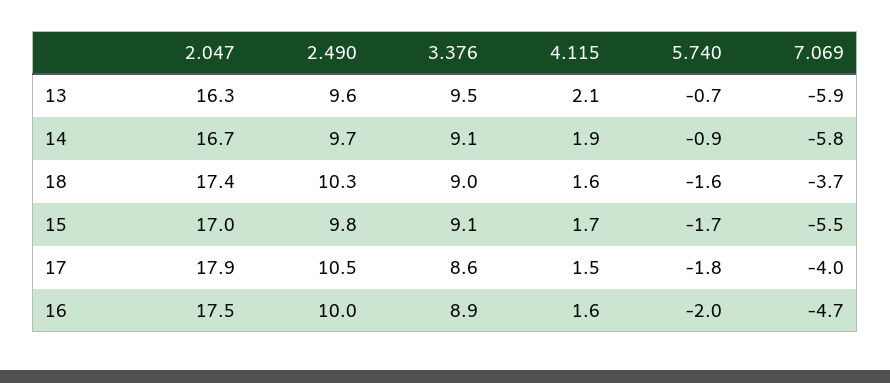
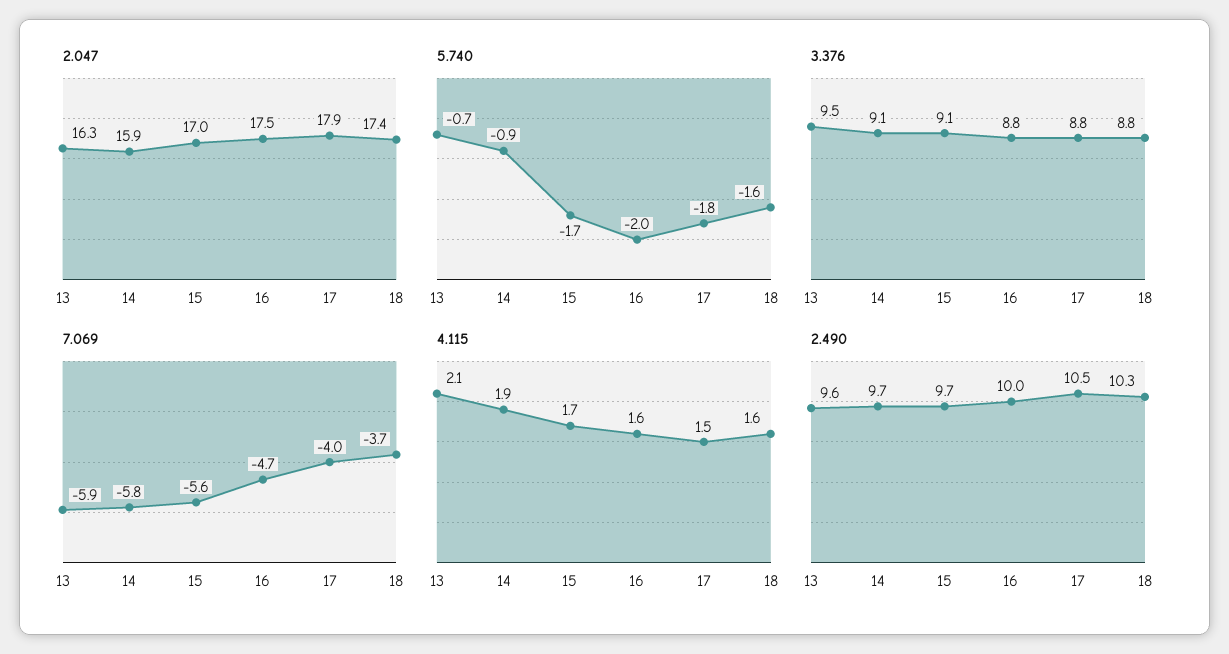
  {
    "2.047": {
      "13": 16.3,
-     "14": 16.7,
+     "14": 15.9,
      "18": 17.4,
      "15": 17,
      "17": 17.9,
      "16": 17.5
    },
    "2.490": {
      "13": 9.6,
      "14": 9.7,
      "18": 10.3,
-     "15": 9.8,
+     "15": 9.7,
      "17": 10.5,
      "16": 10
    },
    "3.376": {
      "13": 9.5,
      "14": 9.1,
-     "18": 9,
+     "18": 8.8,
      "15": 9.1,
-     "17": 8.6,
+     "17": 8.8,
-     "16": 8.9
+     "16": 8.8
    },
    "4.115": {
      "13": 2.1,
      "14": 1.9,
      "18": 1.6,
      "15": 1.7,
      "17": 1.5,
      "16": 1.6
    },
    "5.740": {
      "13": -0.7,
      "14": -0.9,
      "18": -1.6,
      "15": -1.7,
      "17": -1.8,
      "16": -2
    },
    "7.069": {
      "13": -5.9,
      "14": -5.8,
      "18": -3.7,
-     "15": -5.5,
+     "15": -5.6,
      "17": -4,
      "16": -4.7
    }
  }

